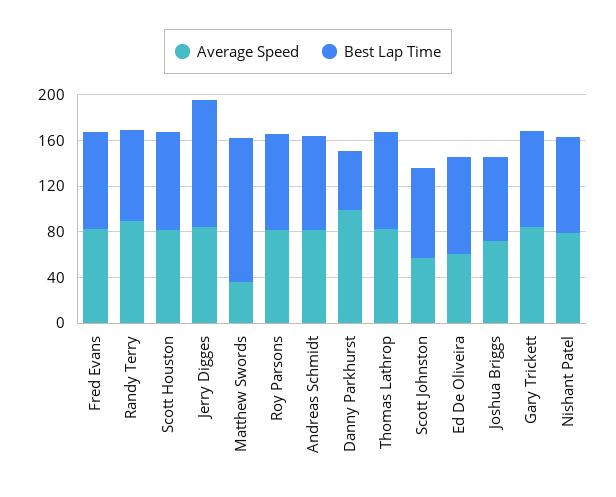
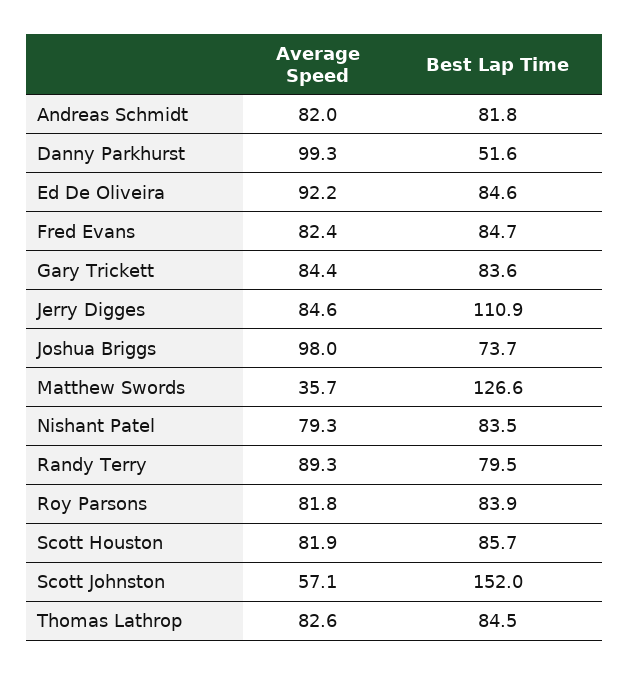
  {
    "Average Speed": {
      "Fred Evans": 82.4,
      "Randy Terry": 89.3,
      "Scott Houston": 81.9,
      "Jerry Digges": 84.6,
      "Matthew Swords": 35.7,
      "Roy Parsons": 81.8,
      "Andreas Schmidt": 82,
      "Danny Parkhurst": 99.3,
      "Thomas Lathrop": 82.6,
      "Scott Johnston": 57.1,
-     "Ed De Oliveira": 60,
+     "Ed De Oliveira": 92.2,
-     "Joshua Briggs": 70,
+     "Joshua Briggs": 98,
      "Gary Trickett": 84.4,
      "Nishant Patel": 79.3
    },
    "Best Lap Time": {
      "Fred Evans": 84.7,
      "Randy Terry": 79.5,
      "Scott Houston": 85.7,
      "Jerry Digges": 110.9,
      "Matthew Swords": 126.6,
      "Roy Parsons": 83.9,
      "Andreas Schmidt": 81.8,
      "Danny Parkhurst": 51.6,
      "Thomas Lathrop": 84.5,
-     "Scott Johnston": 80,
+     "Scott Johnston": 152,
      "Ed De Oliveira": 84.6,
      "Joshua Briggs": 73.7,
      "Gary Trickett": 83.6,
      "Nishant Patel": 83.5
    }
  }

